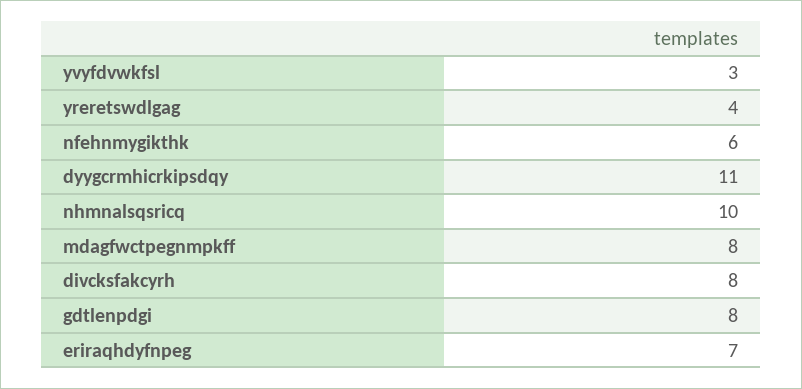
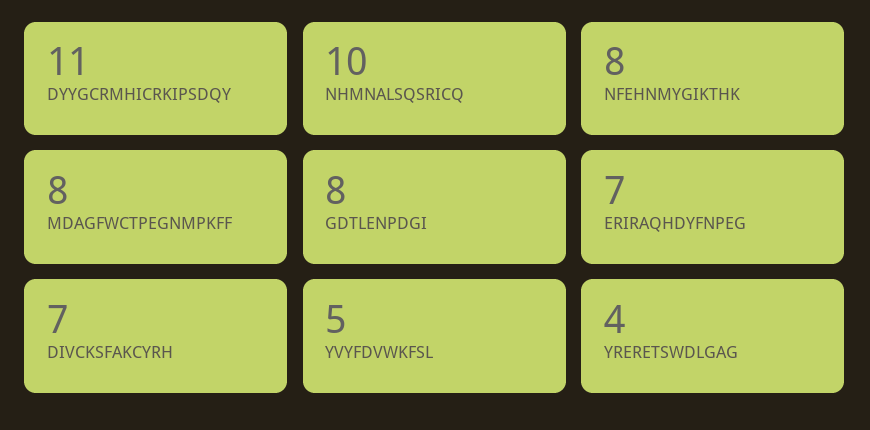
  {
-   "yvyfdvwkfsl": 3,
+   "yvyfdvwkfsl": 5,
    "yreretswdlgag": 4,
-   "nfehnmygikthk": 6,
+   "nfehnmygikthk": 8,
    "dyygcrmhicrkipsdqy": 11,
    "nhmnalsqsricq": 10,
    "mdagfwctpegnmpkff": 8,
-   "divcksfakcyrh": 8,
+   "divcksfakcyrh": 7,
    "gdtlenpdgi": 8,
    "eriraqhdyfnpeg": 7
  }

